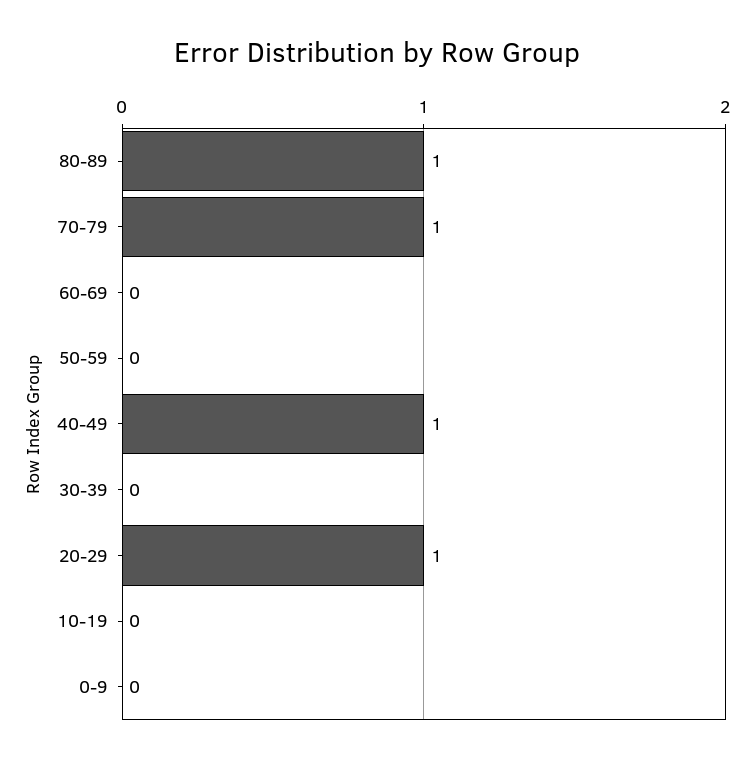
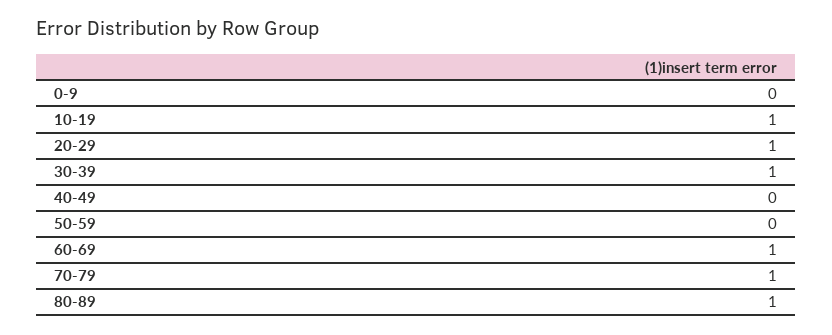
  {
    "80-89": 1,
    "70-79": 1,
-   "60-69": 0,
+   "60-69": 1,
    "50-59": 0,
-   "40-49": 1,
+   "40-49": 0,
-   "30-39": 0,
+   "30-39": 1,
    "20-29": 1,
-   "10-19": 0,
+   "10-19": 1,
    "0-9": 0
  }

